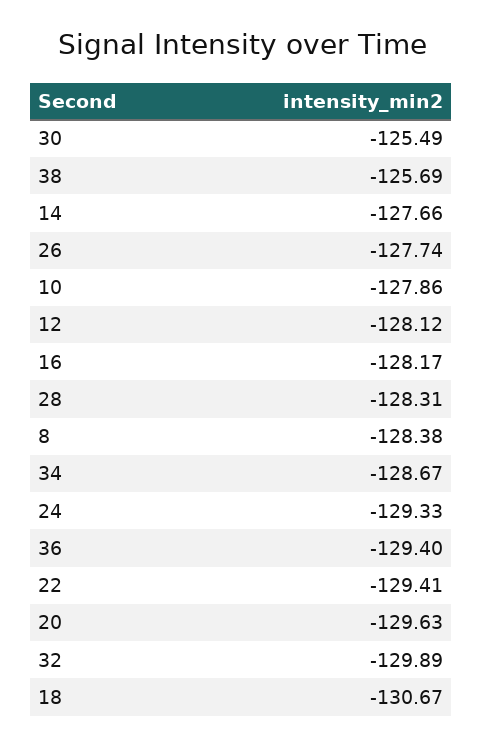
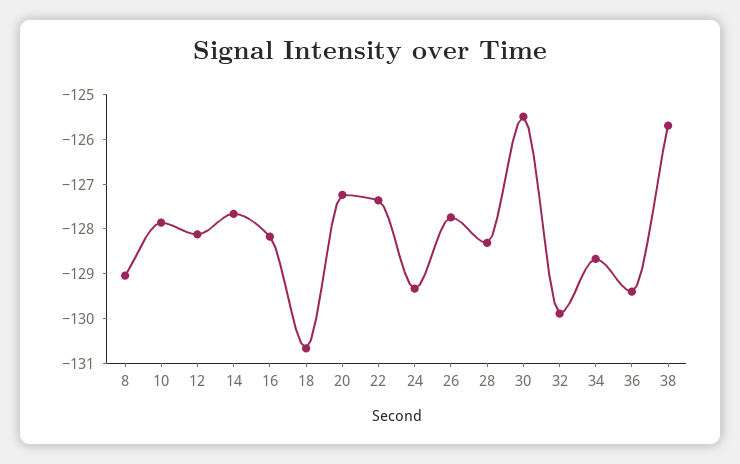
  {
    "30": -125.49,
    "38": -125.69,
    "14": -127.66,
    "26": -127.74,
    "10": -127.86,
    "12": -128.12,
    "16": -128.17,
    "28": -128.31,
-   "8": -128.38,
+   "8": -129,
    "34": -128.67,
    "24": -129.33,
    "36": -129.4,
-   "22": -129.41,
+   "22": -127.4,
-   "20": -129.63,
+   "20": -127.2,
    "32": -129.89,
    "18": -130.67
  }

